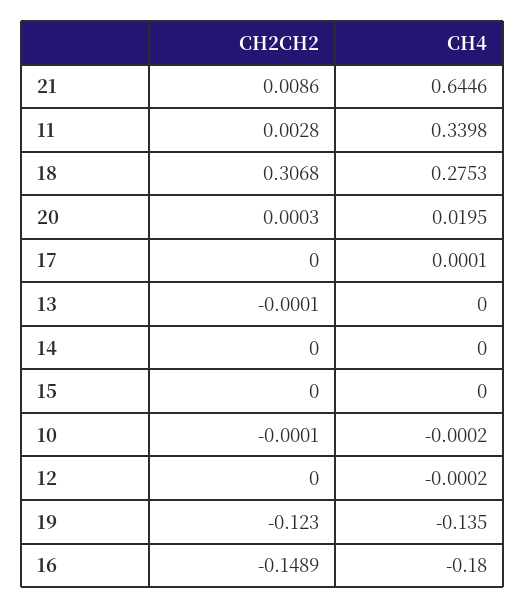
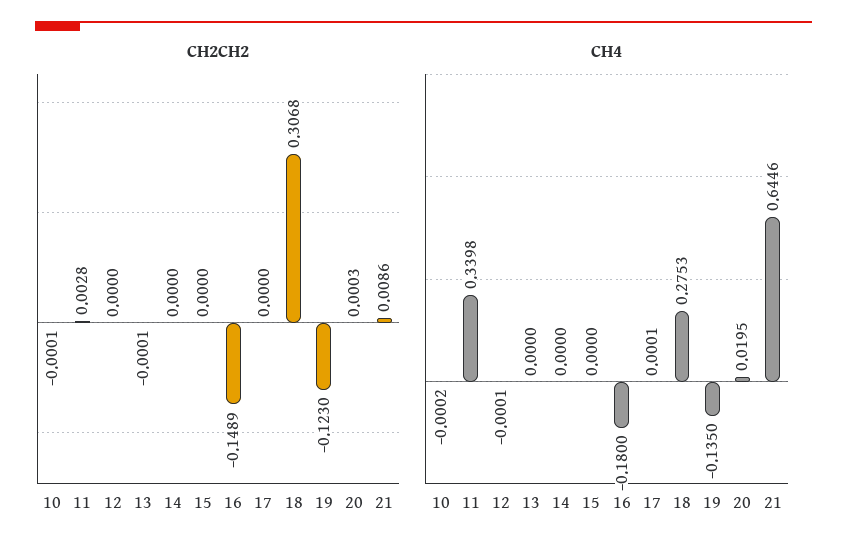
  {
    "CH2CH2": {
      "21": 0.0086,
      "11": 0.0028,
      "18": 0.3068,
      "20": 0.0003,
      "17": 0,
      "13": -0.0001,
      "14": 0,
      "15": 0,
      "10": -0.0001,
      "12": 0,
      "19": -0.123,
      "16": -0.1489
    },
    "CH4": {
      "21": 0.6446,
      "11": 0.3398,
      "18": 0.2753,
      "20": 0.0195,
      "17": 0.0001,
      "13": 0,
      "14": 0,
      "15": 0,
      "10": -0.0002,
-     "12": -0.0002,
+     "12": -0.0001,
      "19": -0.135,
      "16": -0.18
    }
  }

